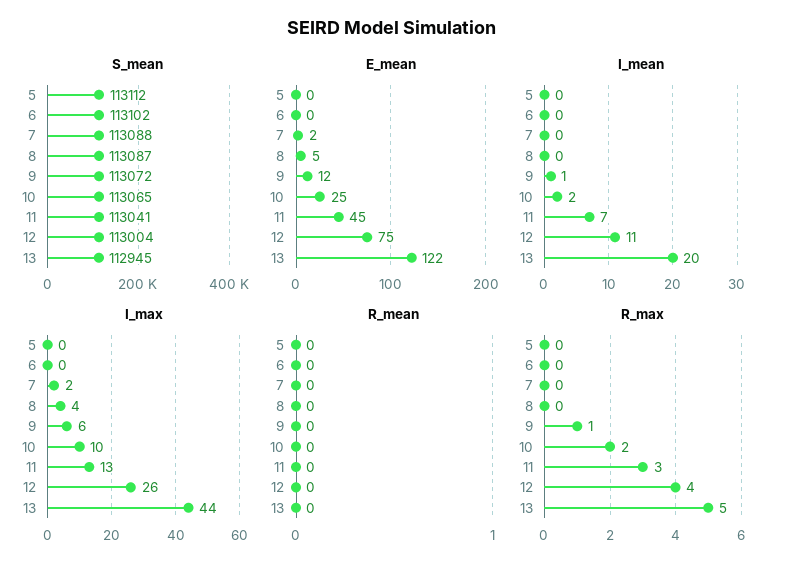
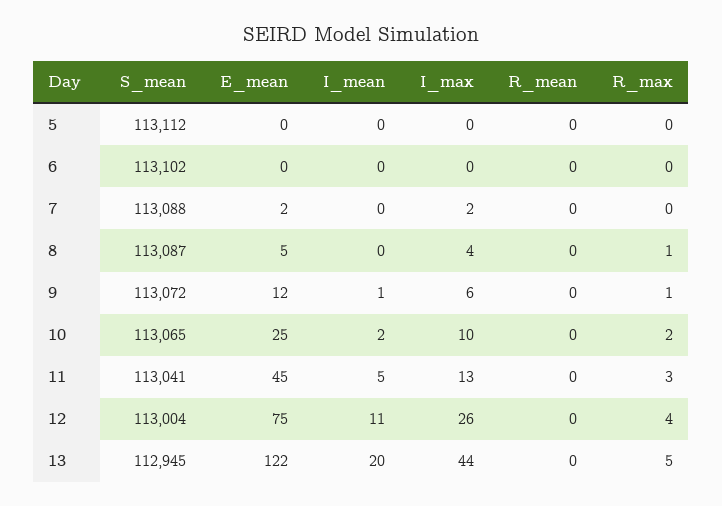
  {
    "S_mean": {
      "5": 113112,
      "6": 113102,
      "7": 113088,
      "8": 113087,
      "9": 113072,
      "10": 113065,
      "11": 113041,
      "12": 113004,
      "13": 112945
    },
    "E_mean": {
      "5": 0,
      "6": 0,
      "7": 2,
      "8": 5,
      "9": 12,
      "10": 25,
      "11": 45,
      "12": 75,
      "13": 122
    },
    "I_mean": {
      "5": 0,
      "6": 0,
      "7": 0,
      "8": 0,
      "9": 1,
      "10": 2,
-     "11": 7,
+     "11": 5,
      "12": 11,
      "13": 20
    },
    "I_max": {
      "5": 0,
      "6": 0,
      "7": 2,
      "8": 4,
      "9": 6,
      "10": 10,
      "11": 13,
      "12": 26,
      "13": 44
    },
    "R_mean": {
      "5": 0,
      "6": 0,
      "7": 0,
      "8": 0,
      "9": 0,
      "10": 0,
      "11": 0,
      "12": 0,
      "13": 0
    },
    "R_max": {
      "5": 0,
      "6": 0,
      "7": 0,
-     "8": 0,
+     "8": 1,
      "9": 1,
      "10": 2,
      "11": 3,
      "12": 4,
      "13": 5
    }
  }

